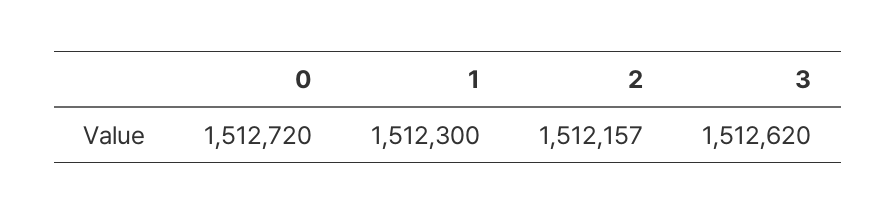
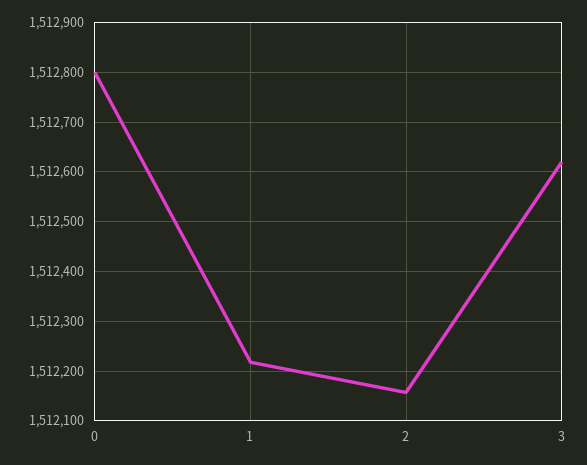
  {
-   "0": 1512720,
+   "0": 1512800,
-   "1": 1512300,
+   "1": 1512220,
    "2": 1512157,
    "3": 1512620
  }

